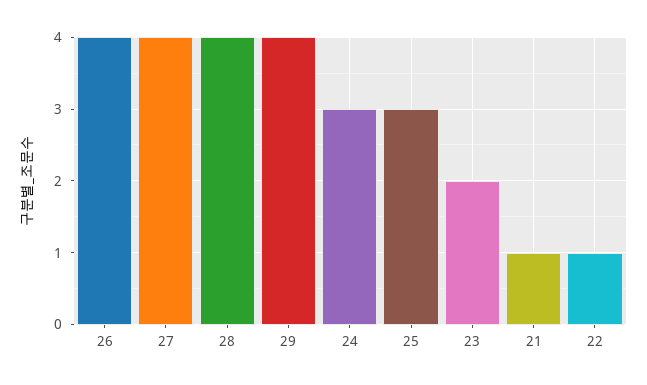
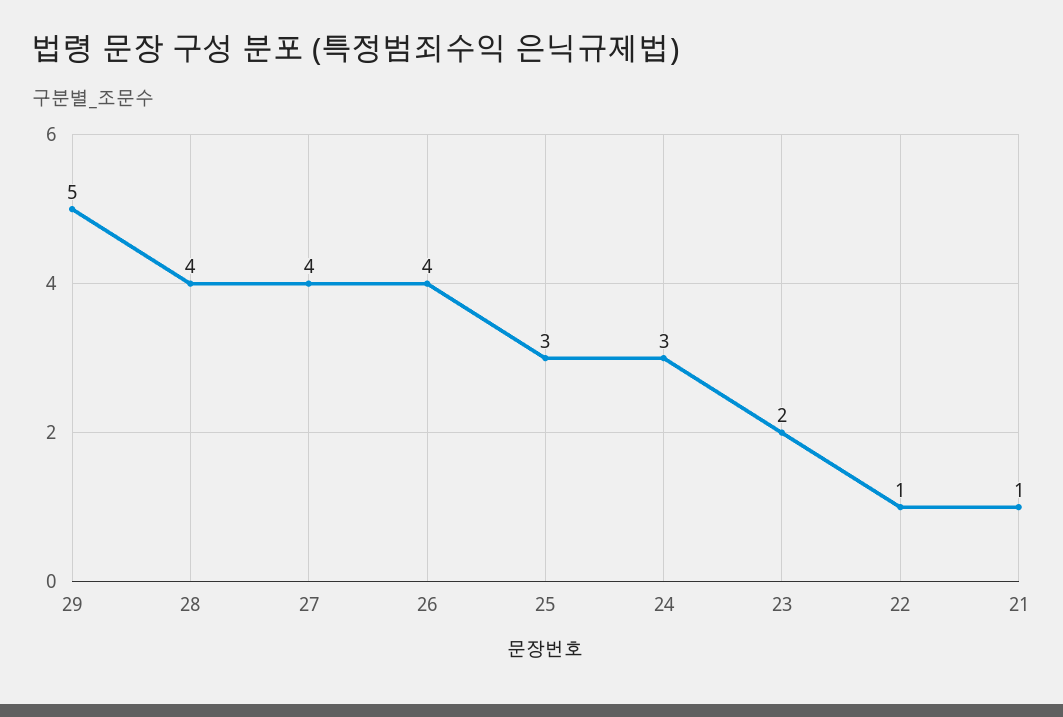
  {
    "26": 4,
    "27": 4,
    "28": 4,
-   "29": 4,
+   "29": 5,
    "24": 3,
    "25": 3,
    "23": 2,
    "21": 1,
    "22": 1
  }

